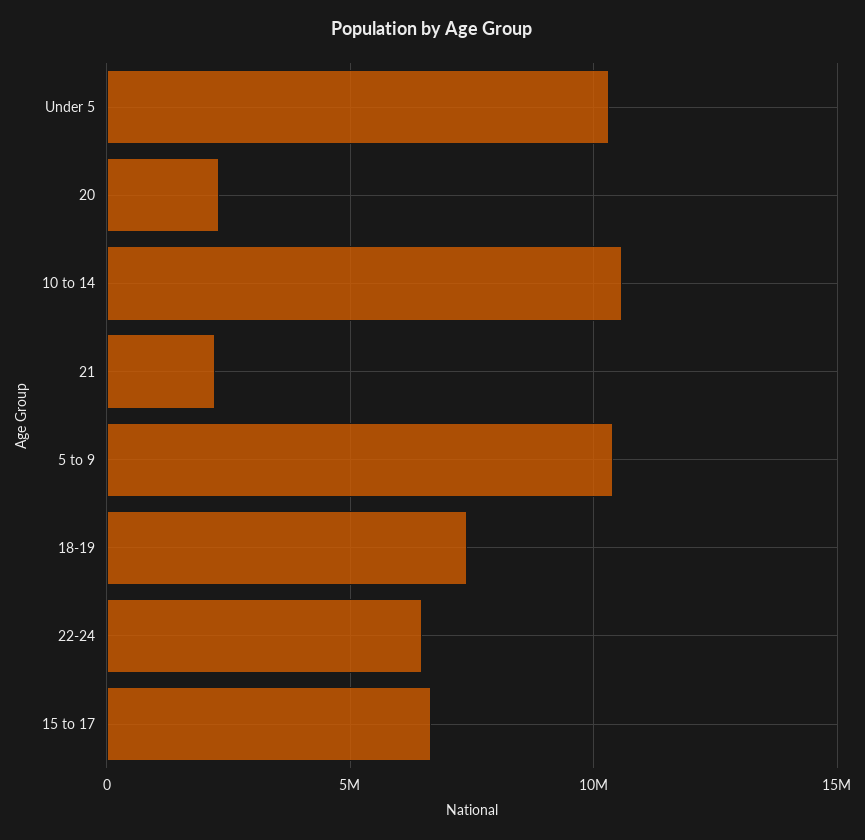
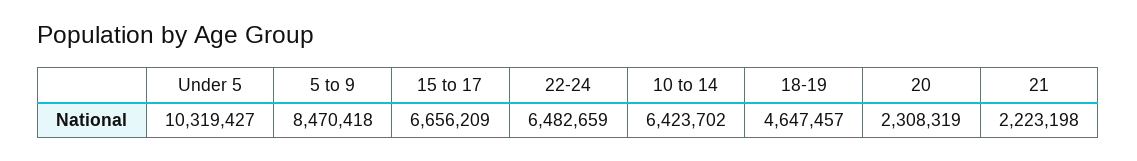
  {
    "Under 5": 10319427,
    "20": 2308319,
-   "10 to 14": 10500000,
+   "10 to 14": 6423702,
    "21": 2223198,
-   "5 to 9": 10500000,
+   "5 to 9": 8470418,
-   "18-19": 7500000,
+   "18-19": 4647457,
    "22-24": 6482659,
    "15 to 17": 6656209
  }

